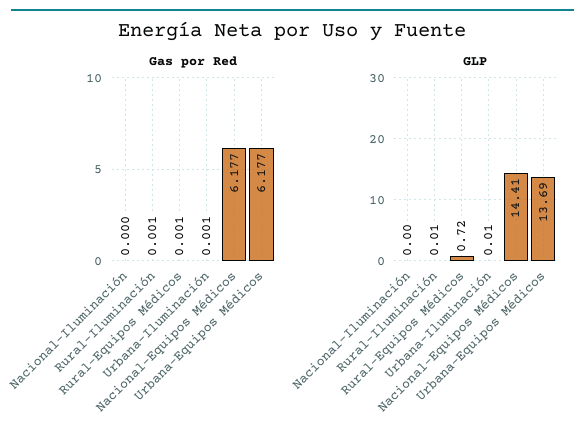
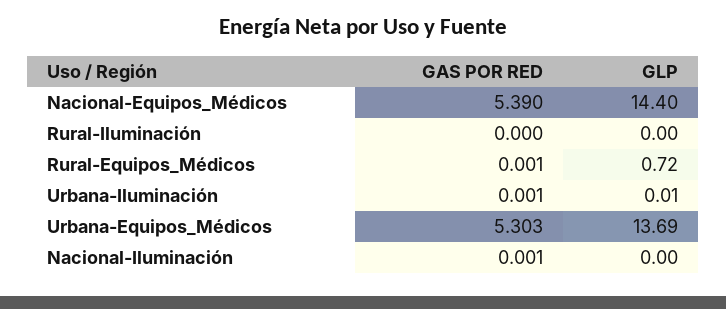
  {
    "Gas por Red": {
-     "Nacional-Iluminación": 0,
+     "Nacional-Iluminación": 0.001,
-     "Rural-Iluminación": 0.001,
+     "Rural-Iluminación": 0,
      "Rural-Equipos Médicos": 0.001,
      "Urbana-Iluminación": 0.001,
-     "Nacional-Equipos Médicos": 6.177,
+     "Nacional-Equipos Médicos": 5.39,
-     "Urbana-Equipos Médicos": 6.177
+     "Urbana-Equipos Médicos": 5.303
    },
    "GLP": {
      "Nacional-Iluminación": 0,
-     "Rural-Iluminación": 0.01,
+     "Rural-Iluminación": 0,
      "Rural-Equipos Médicos": 0.72,
      "Urbana-Iluminación": 0.01,
-     "Nacional-Equipos Médicos": 14.41,
+     "Nacional-Equipos Médicos": 14.4,
      "Urbana-Equipos Médicos": 13.69
    }
  }

